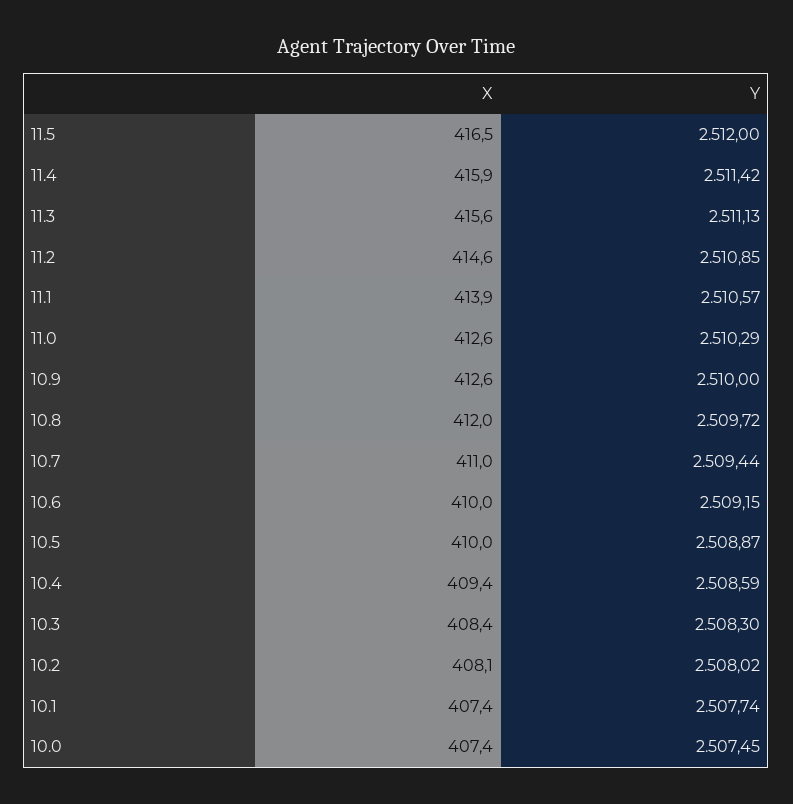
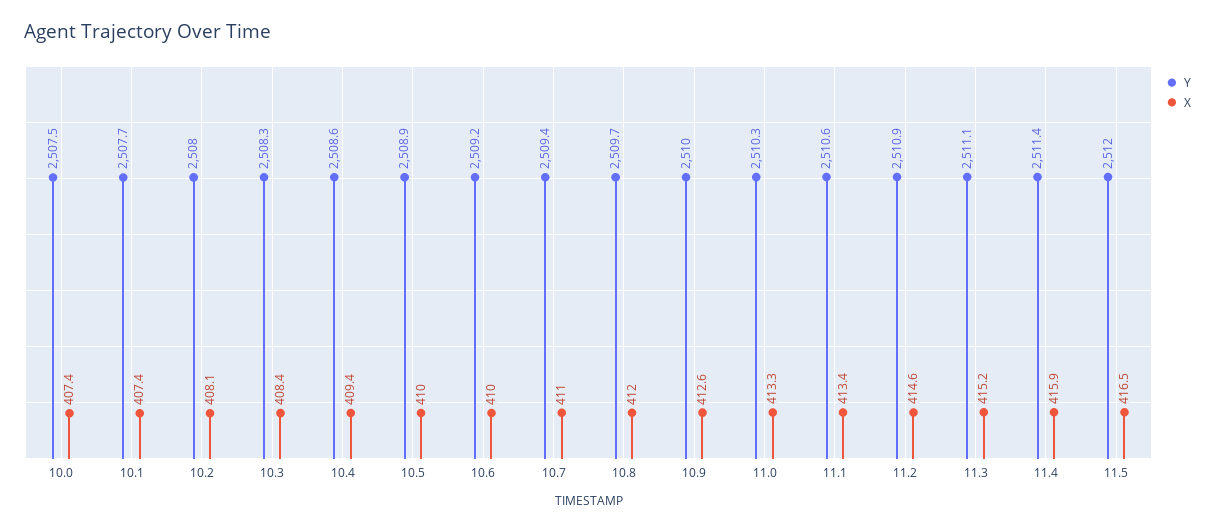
  {
    "X": {
      "11.5": 416.5,
      "11.4": 415.9,
-     "11.3": 415.6,
+     "11.3": 415.2,
      "11.2": 414.6,
-     "11.1": 413.9,
+     "11.1": 413.4,
-     "11.0": 412.6,
+     "11.0": 413.3,
      "10.9": 412.6,
      "10.8": 412,
      "10.7": 411,
      "10.6": 410,
      "10.5": 410,
      "10.4": 409.4,
      "10.3": 408.4,
      "10.2": 408.1,
      "10.1": 407.4,
      "10.0": 407.4
    },
    "Y": {
      "11.5": 2512,
      "11.4": 2511.42,
      "11.3": 2511.13,
      "11.2": 2510.85,
      "11.1": 2510.57,
      "11.0": 2510.29,
      "10.9": 2510,
      "10.8": 2509.72,
      "10.7": 2509.44,
      "10.6": 2509.15,
      "10.5": 2508.87,
      "10.4": 2508.59,
      "10.3": 2508.3,
      "10.2": 2508.02,
      "10.1": 2507.74,
      "10.0": 2507.45
    }
  }

